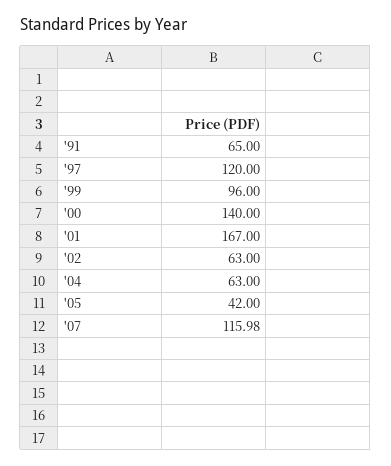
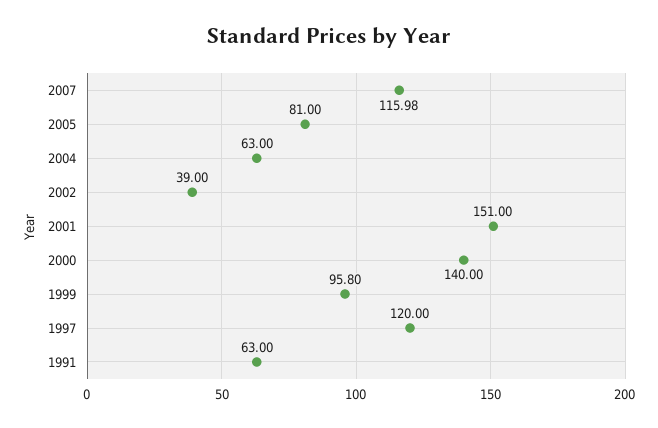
  {
-   "'91": 65,
+   "'91": 63,
    "'97": 120,
-   "'99": 96,
+   "'99": 95.8,
    "'00": 140,
-   "'01": 167,
+   "'01": 151,
-   "'02": 63,
+   "'02": 39,
    "'04": 63,
-   "'05": 42,
+   "'05": 81,
    "'07": 115.98
  }

